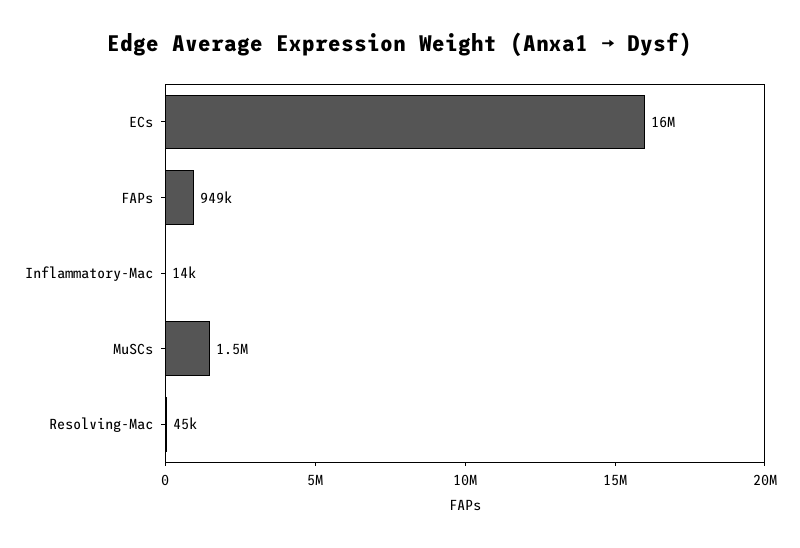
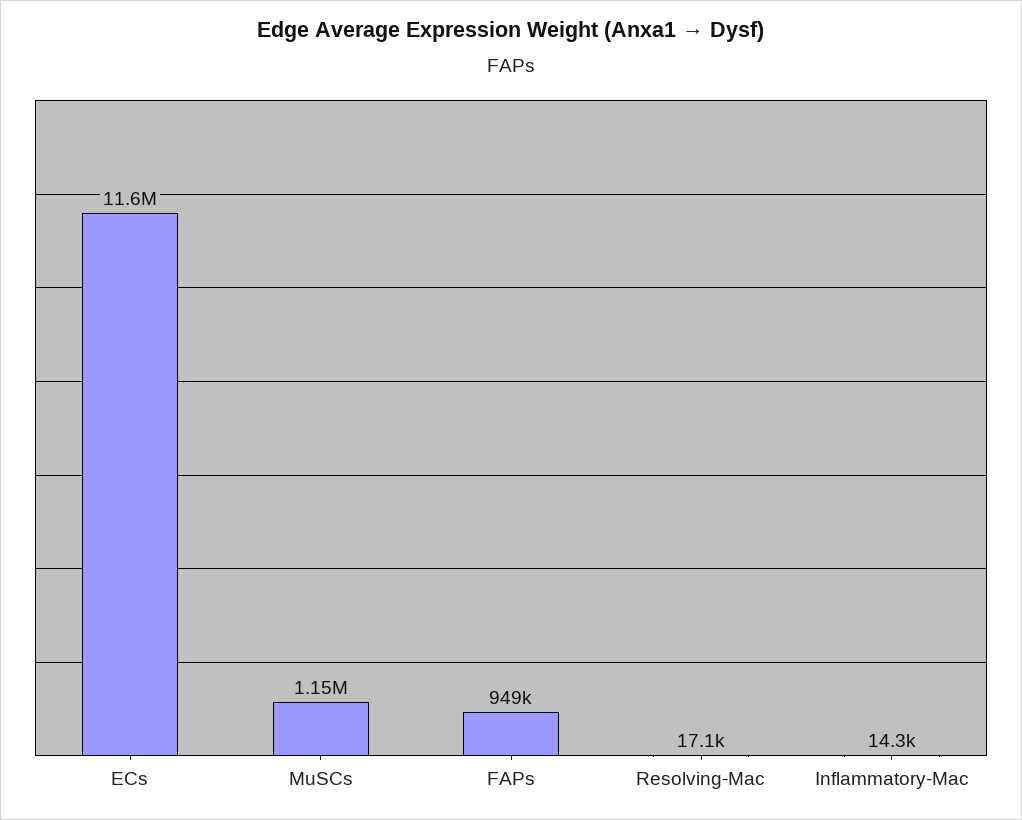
  {
-   "ECs": 16000000,
+   "ECs": 11600000,
    "FAPs": 949000,
    "Inflammatory-Mac": 14300,
-   "MuSCs": 1500000,
+   "MuSCs": 1150000,
-   "Resolving-Mac": 45000
+   "Resolving-Mac": 17100
  }

